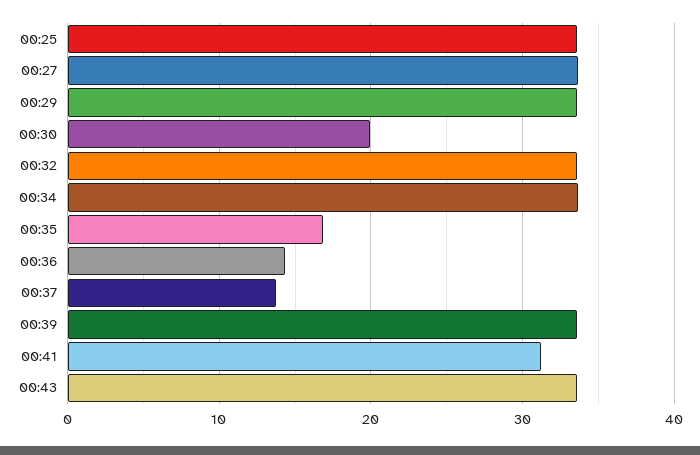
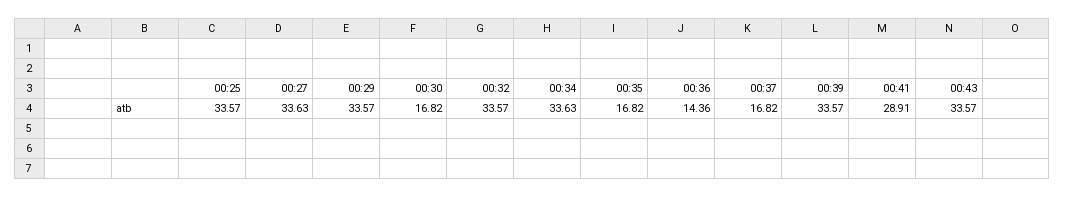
  {
    "00:25": 33.57,
    "00:27": 33.63,
    "00:29": 33.57,
-   "00:30": 20,
+   "00:30": 16.82,
    "00:32": 33.57,
    "00:34": 33.63,
    "00:35": 16.82,
    "00:36": 14.36,
-   "00:37": 14,
+   "00:37": 16.82,
    "00:39": 33.57,
-   "00:41": 31,
+   "00:41": 28.91,
    "00:43": 33.57
  }

